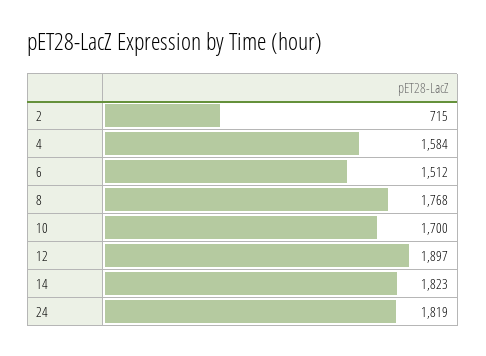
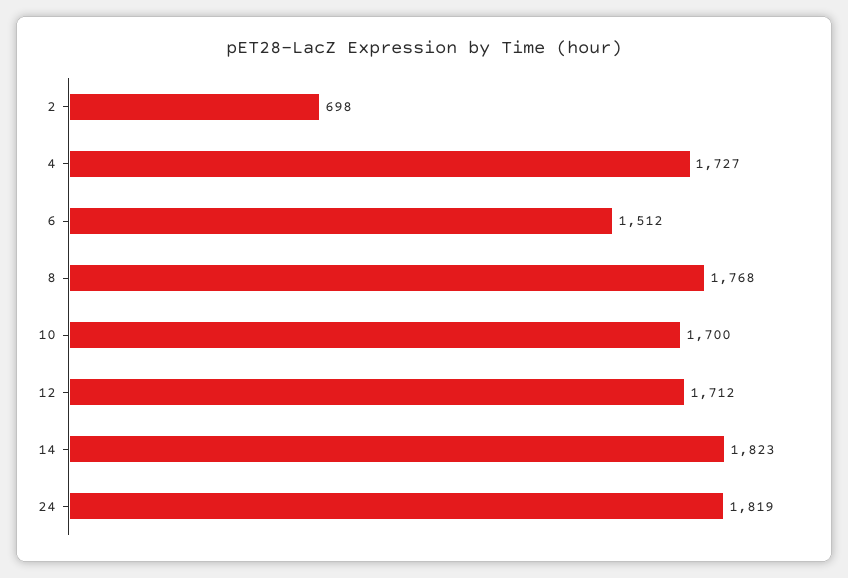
  {
-   "2": 715,
+   "2": 698,
-   "4": 1584,
+   "4": 1727,
    "6": 1512,
    "8": 1768,
    "10": 1700,
-   "12": 1897,
+   "12": 1712,
    "14": 1823,
    "24": 1819
  }

